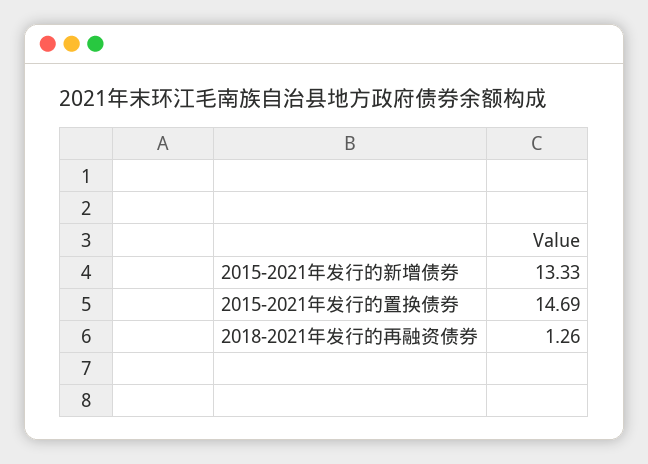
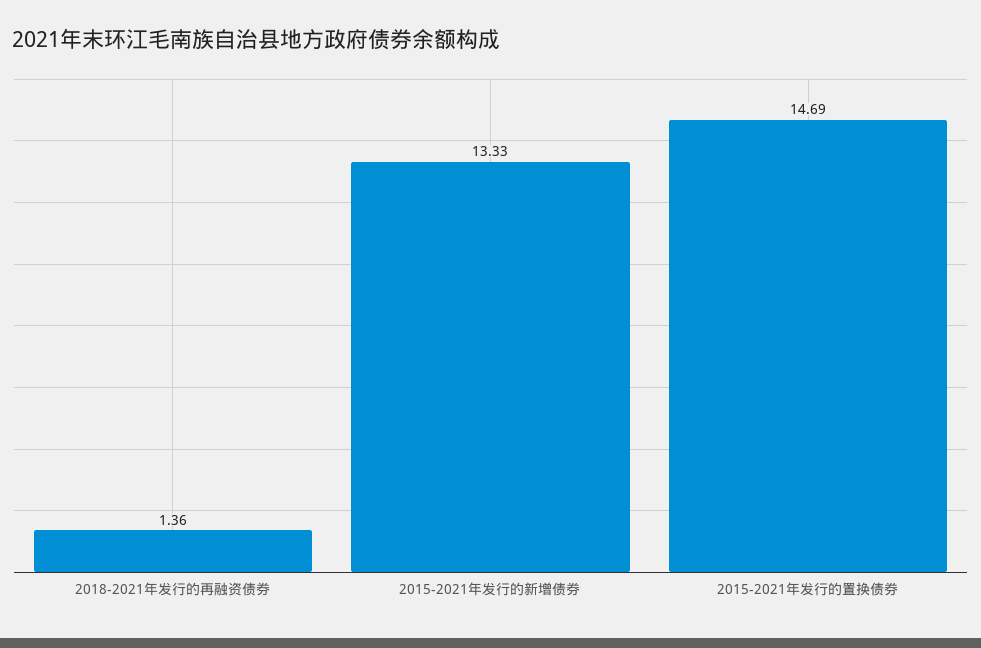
  {
    "2015-2021年发行的新增债券": 13.33,
    "2015-2021年发行的置换债券": 14.69,
-   "2018-2021年发行的再融资债券": 1.26
+   "2018-2021年发行的再融资债券": 1.36
  }

